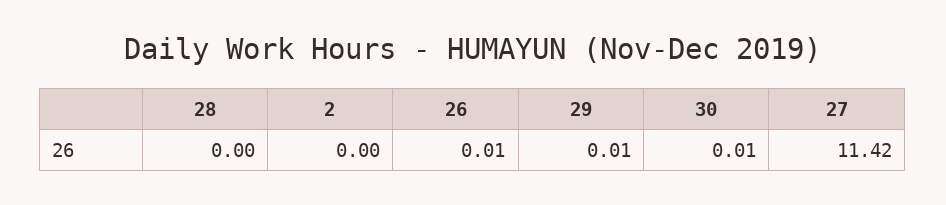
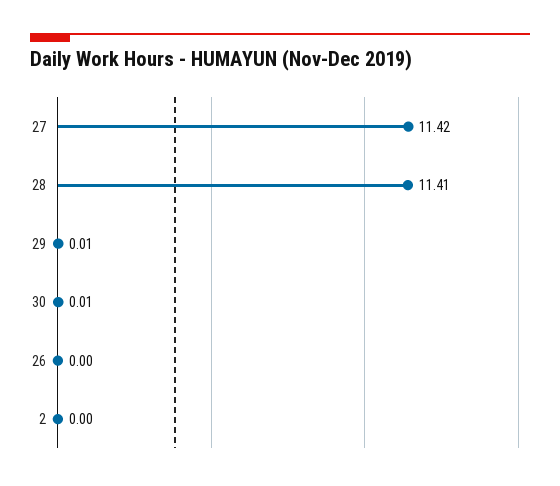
  {
-   "28": 0,
+   "28": 11.41,
    "2": 0,
-   "26": 0.01,
+   "26": 0,
    "29": 0.01,
    "30": 0.01,
    "27": 11.42
  }

